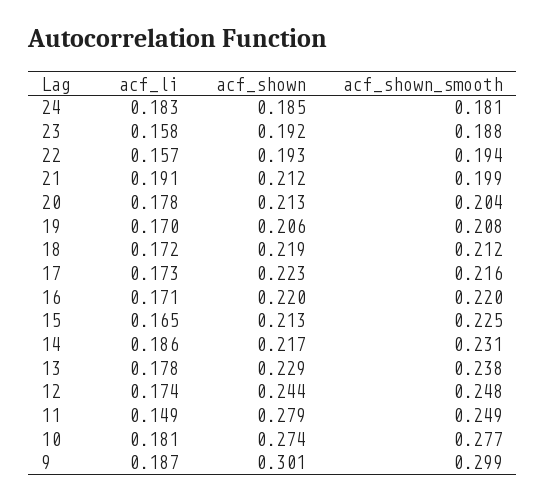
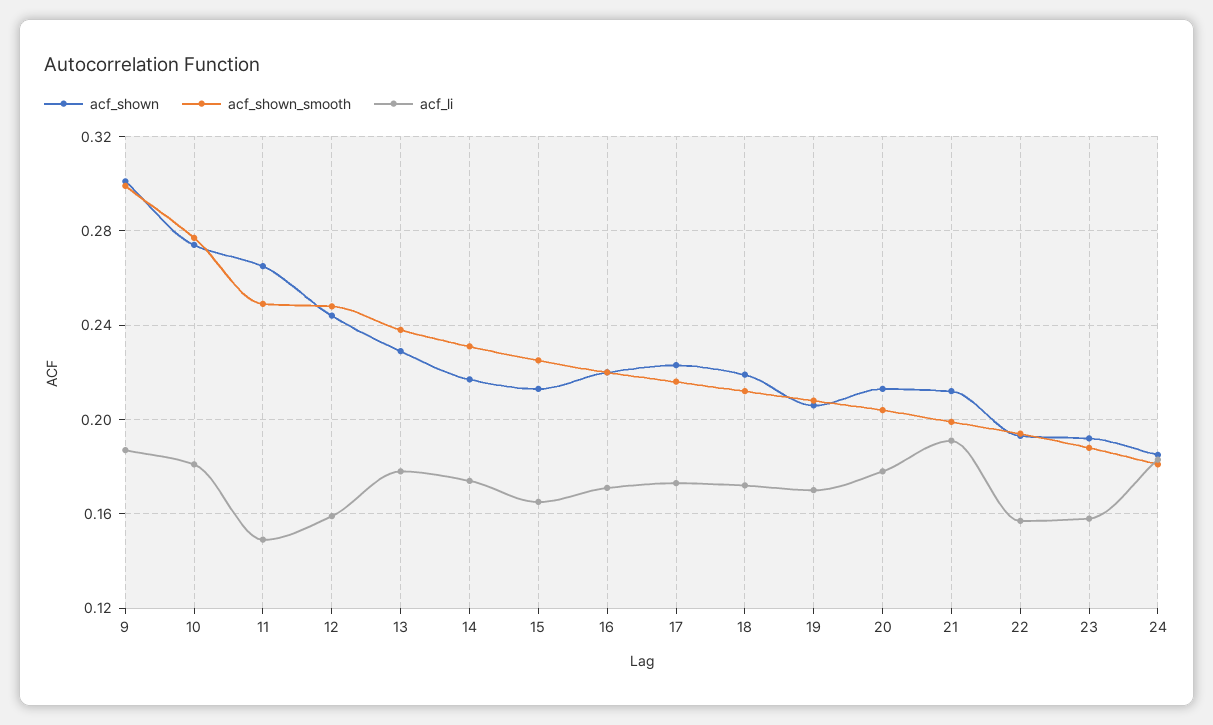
  {
    "acf_li": {
      "24": 0.183,
      "23": 0.158,
      "22": 0.157,
      "21": 0.191,
      "20": 0.178,
      "19": 0.17,
      "18": 0.172,
      "17": 0.173,
      "16": 0.171,
      "15": 0.165,
-     "14": 0.186,
+     "14": 0.175,
      "13": 0.178,
-     "12": 0.174,
+     "12": 0.16,
      "11": 0.149,
      "10": 0.181,
      "9": 0.187
    },
    "acf_shown": {
      "24": 0.185,
      "23": 0.192,
      "22": 0.193,
      "21": 0.212,
      "20": 0.213,
      "19": 0.206,
      "18": 0.219,
      "17": 0.223,
      "16": 0.22,
      "15": 0.213,
      "14": 0.217,
      "13": 0.229,
      "12": 0.244,
-     "11": 0.279,
+     "11": 0.265,
      "10": 0.274,
      "9": 0.301
    },
    "acf_shown_smooth": {
      "24": 0.181,
      "23": 0.188,
      "22": 0.194,
      "21": 0.199,
      "20": 0.204,
      "19": 0.208,
      "18": 0.212,
      "17": 0.216,
      "16": 0.22,
      "15": 0.225,
      "14": 0.231,
      "13": 0.238,
      "12": 0.248,
      "11": 0.249,
      "10": 0.277,
      "9": 0.299
    }
  }

